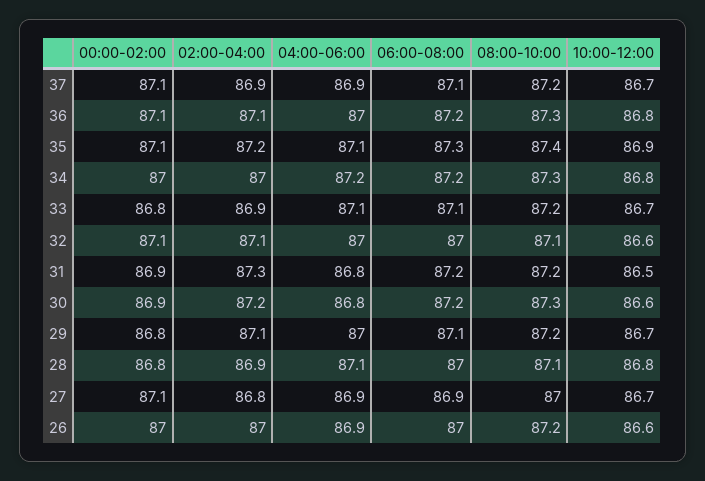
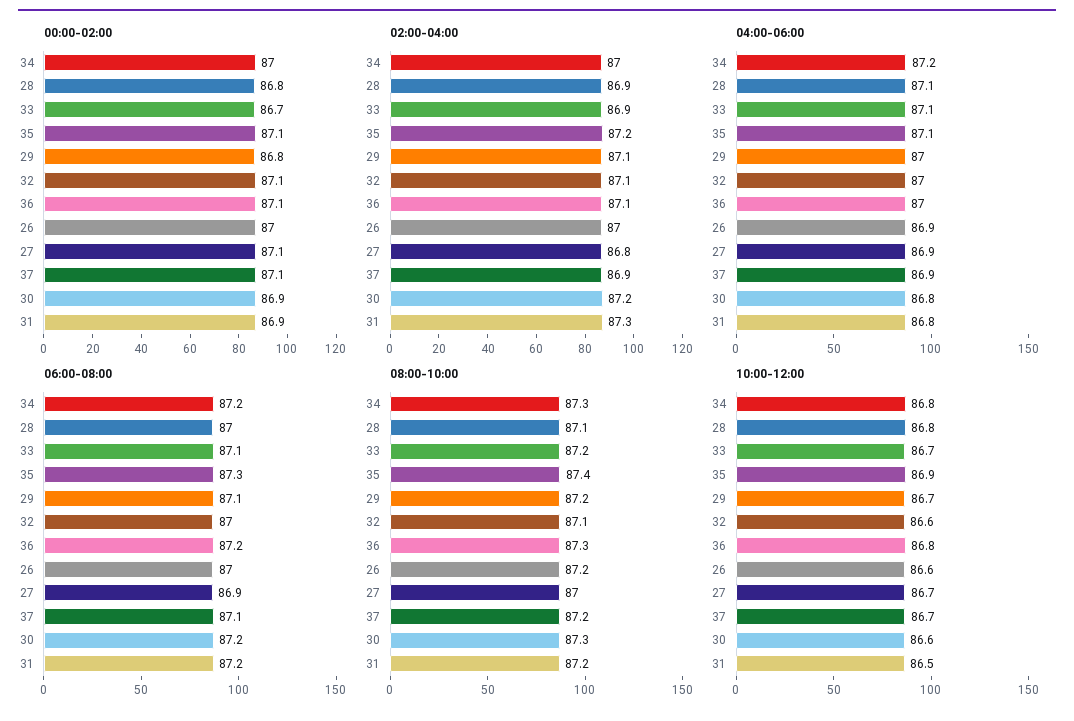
  {
    "00:00-02:00": {
      "37": 87.1,
      "36": 87.1,
      "35": 87.1,
      "34": 87,
-     "33": 86.8,
+     "33": 86.7,
      "32": 87.1,
      "31": 86.9,
      "30": 86.9,
      "29": 86.8,
      "28": 86.8,
      "27": 87.1,
      "26": 87
    },
    "02:00-04:00": {
      "37": 86.9,
      "36": 87.1,
      "35": 87.2,
      "34": 87,
      "33": 86.9,
      "32": 87.1,
      "31": 87.3,
      "30": 87.2,
      "29": 87.1,
      "28": 86.9,
      "27": 86.8,
      "26": 87
    },
    "04:00-06:00": {
      "37": 86.9,
      "36": 87,
      "35": 87.1,
      "34": 87.2,
      "33": 87.1,
      "32": 87,
      "31": 86.8,
      "30": 86.8,
      "29": 87,
      "28": 87.1,
      "27": 86.9,
      "26": 86.9
    },
    "06:00-08:00": {
      "37": 87.1,
      "36": 87.2,
      "35": 87.3,
      "34": 87.2,
      "33": 87.1,
      "32": 87,
      "31": 87.2,
      "30": 87.2,
      "29": 87.1,
      "28": 87,
      "27": 86.9,
      "26": 87
    },
    "08:00-10:00": {
      "37": 87.2,
      "36": 87.3,
      "35": 87.4,
      "34": 87.3,
      "33": 87.2,
      "32": 87.1,
      "31": 87.2,
      "30": 87.3,
      "29": 87.2,
      "28": 87.1,
      "27": 87,
      "26": 87.2
    },
    "10:00-12:00": {
      "37": 86.7,
      "36": 86.8,
      "35": 86.9,
      "34": 86.8,
      "33": 86.7,
      "32": 86.6,
      "31": 86.5,
      "30": 86.6,
      "29": 86.7,
      "28": 86.8,
      "27": 86.7,
      "26": 86.6
    }
  }

